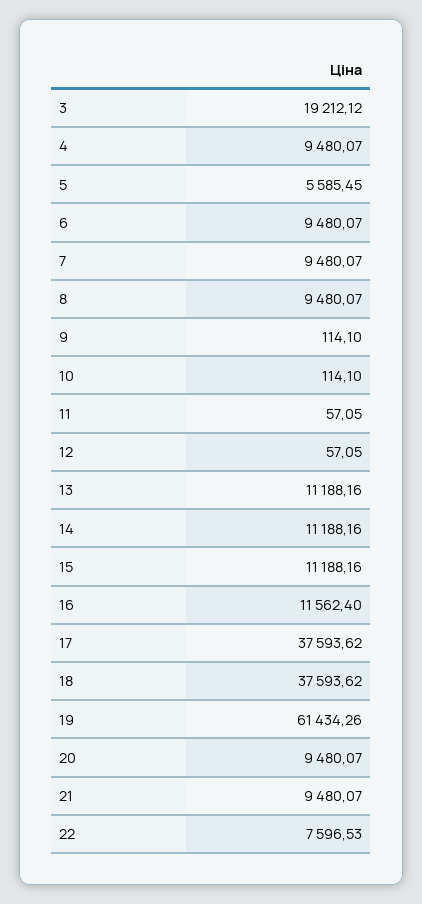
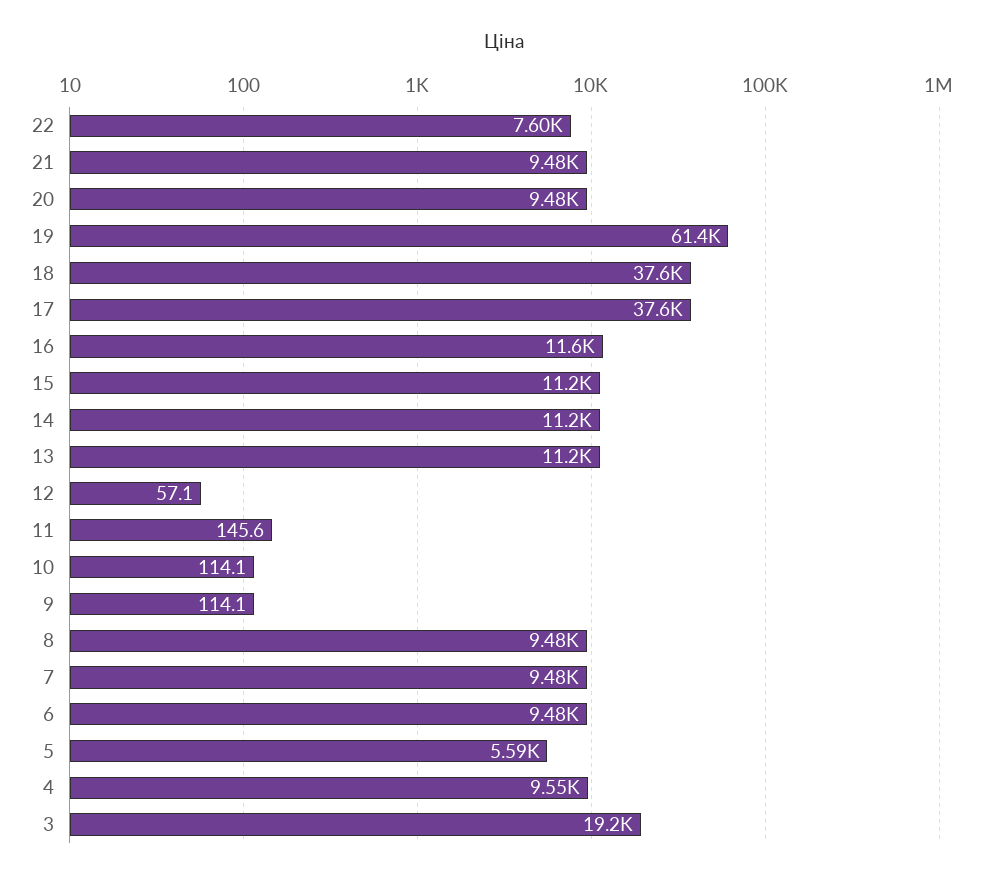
  {
    "3": 19212.12,
-   "4": 9480.07,
+   "4": 9550,
    "5": 5585.45,
    "6": 9480.07,
    "7": 9480.07,
    "8": 9480.07,
    "9": 114.1,
    "10": 114.1,
-   "11": 57.05,
+   "11": 145.6,
    "12": 57.05,
    "13": 11188.16,
    "14": 11188.16,
    "15": 11188.16,
    "16": 11562.4,
    "17": 37593.62,
    "18": 37593.62,
    "19": 61434.26,
    "20": 9480.07,
    "21": 9480.07,
    "22": 7596.53
  }

